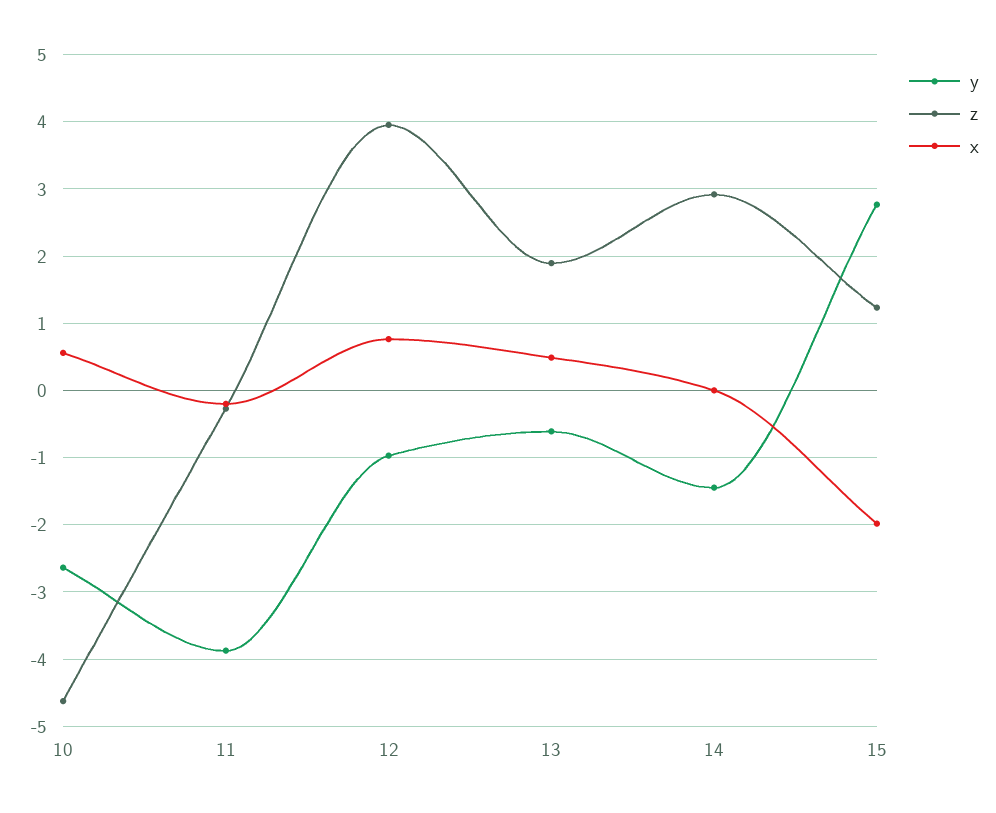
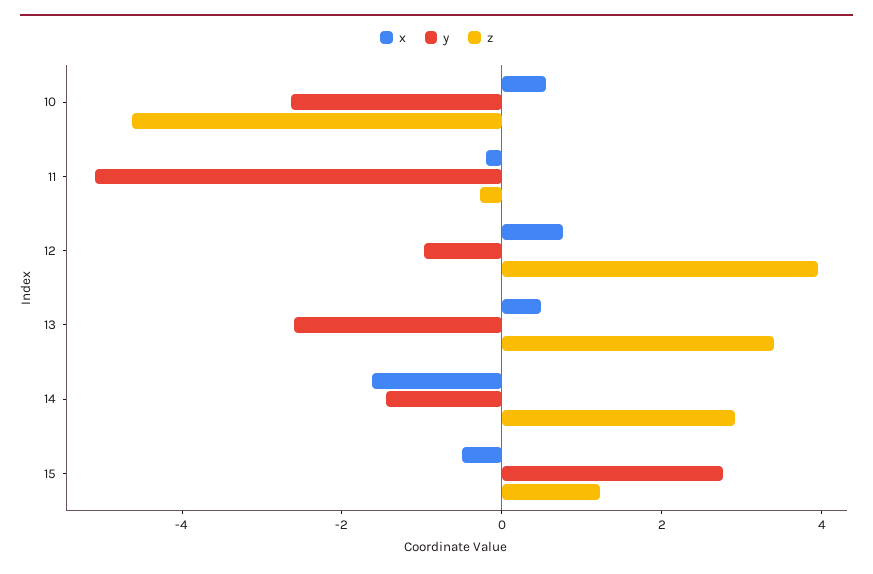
  {
    "y": {
      "10": -2.6,
-     "11": -3.9,
+     "11": -5,
      "12": -1,
-     "13": -0.6,
+     "13": -2.5,
      "14": -1.4,
      "15": 2.8
    },
    "z": {
      "10": -4.6,
      "11": -0.3,
      "12": 4,
-     "13": 1.9,
+     "13": 3.5,
      "14": 2.9,
      "15": 1.2
    },
    "x": {
      "10": 0.6,
      "11": -0.2,
      "12": 0.8,
      "13": 0.5,
-     "14": 0,
+     "14": -1.5,
-     "15": -2
+     "15": -0.5
    }
  }

